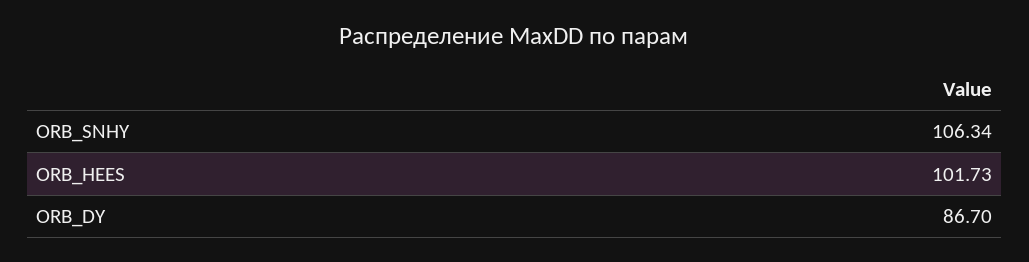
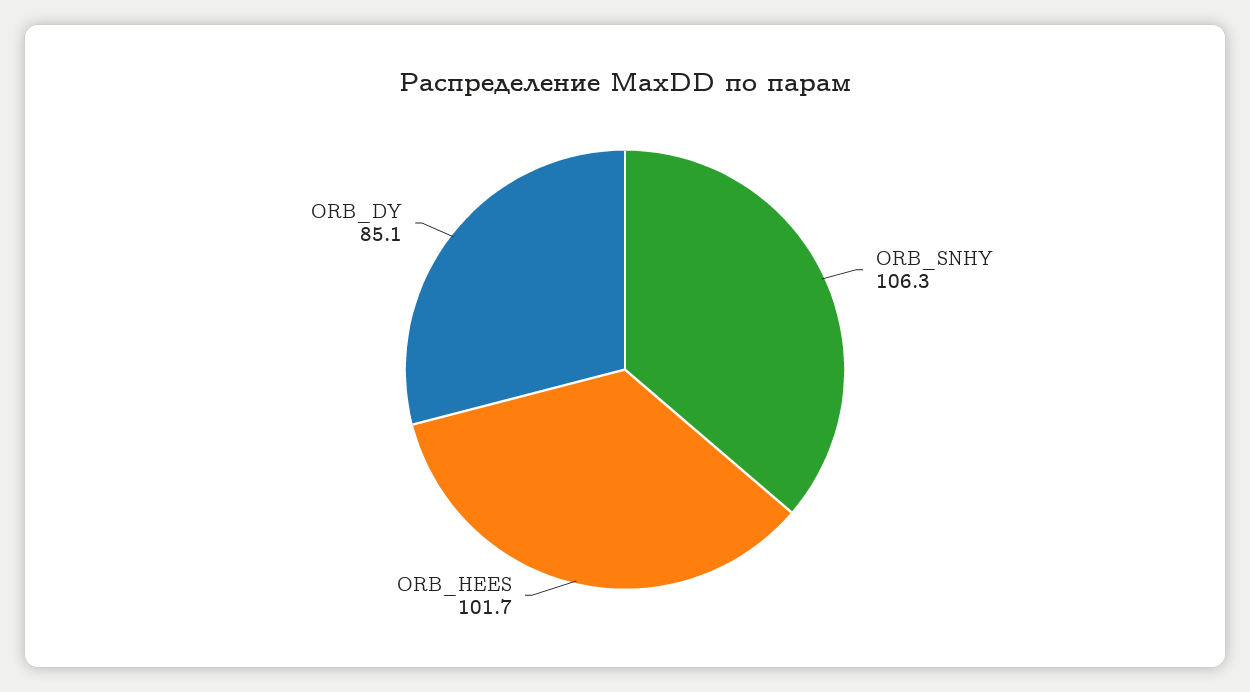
  {
    "ORB_SNHY": 106.34,
    "ORB_HEES": 101.73,
-   "ORB_DY": 86.7
+   "ORB_DY": 85.1
  }

